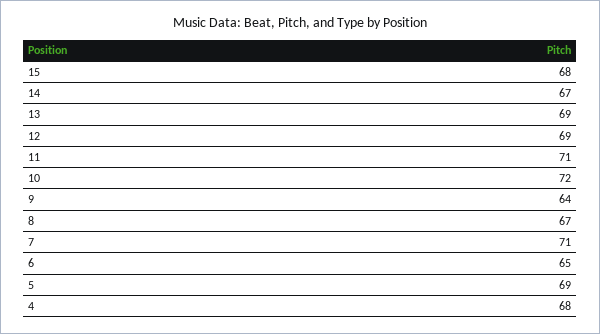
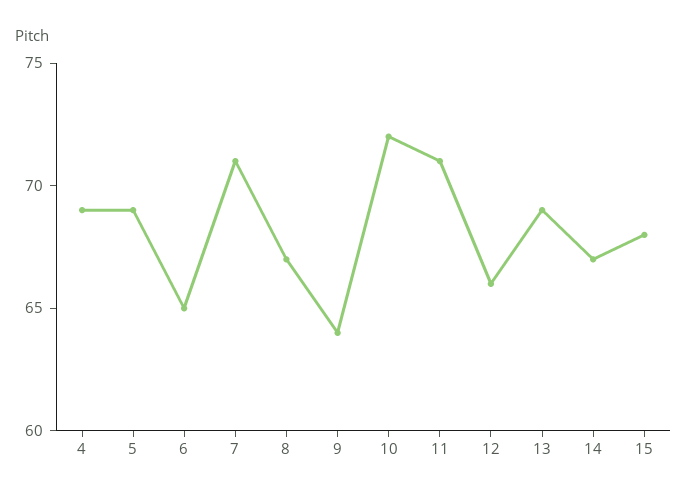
  {
    "15": 68,
    "14": 67,
    "13": 69,
-   "12": 69,
+   "12": 66,
    "11": 71,
    "10": 72,
    "9": 64,
    "8": 67,
    "7": 71,
    "6": 65,
    "5": 69,
-   "4": 68
+   "4": 69
  }

